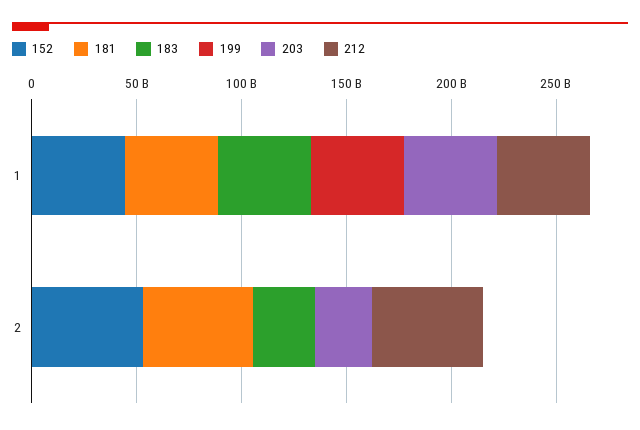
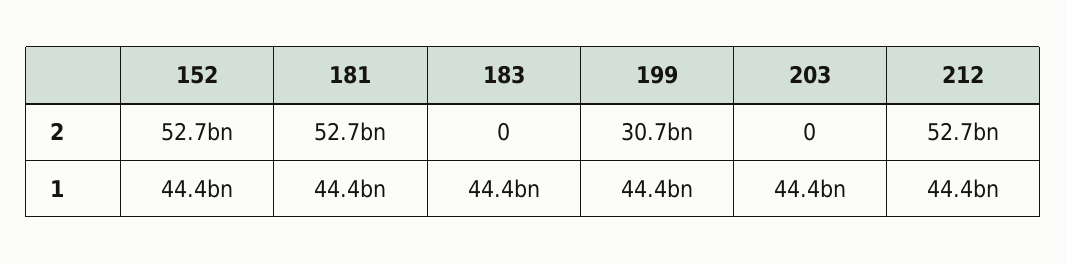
  {
    "152": {
      "1": 44400000000,
      "2": 52700000000
    },
    "181": {
      "1": 44400000000,
      "2": 52700000000
    },
    "183": {
      "1": 44400000000,
-     "2": 30000000000
+     "2": 0
    },
    "199": {
      "1": 44400000000,
-     "2": 0
+     "2": 30700000000
    },
    "203": {
      "1": 44400000000,
-     "2": 30000000000
+     "2": 0
    },
    "212": {
      "1": 44400000000,
      "2": 52700000000
    }
  }

